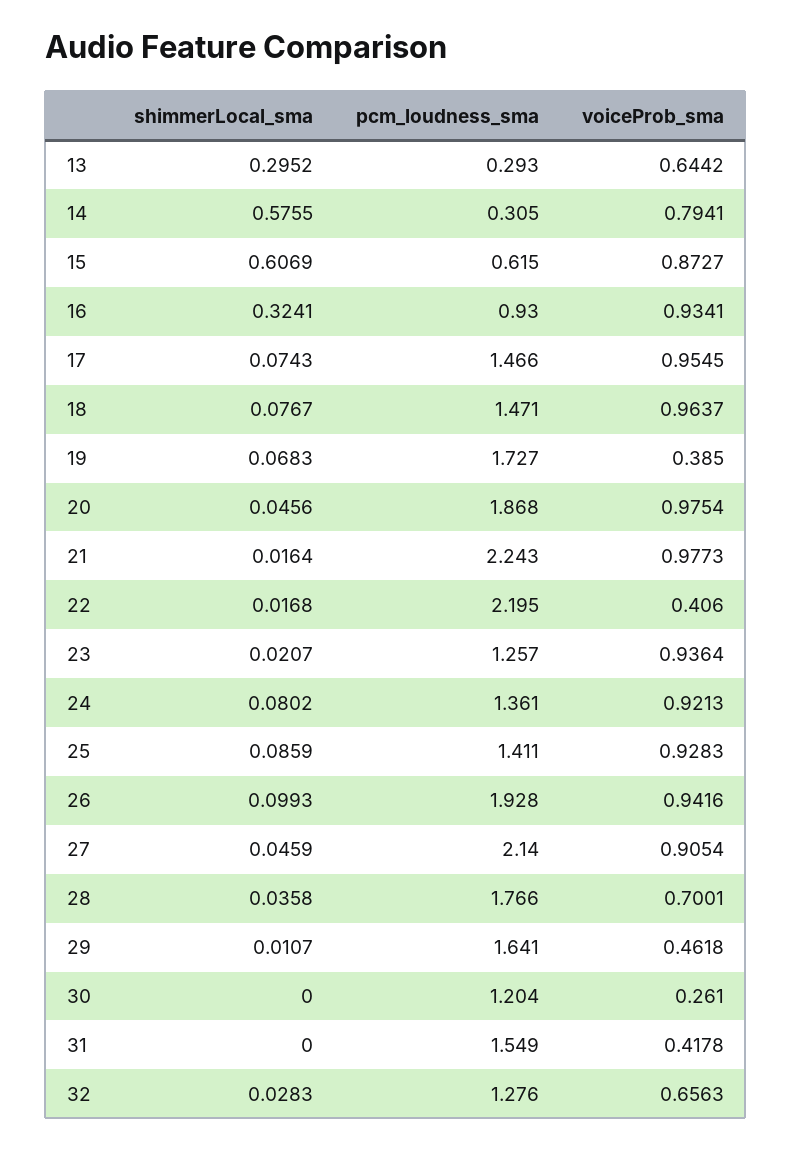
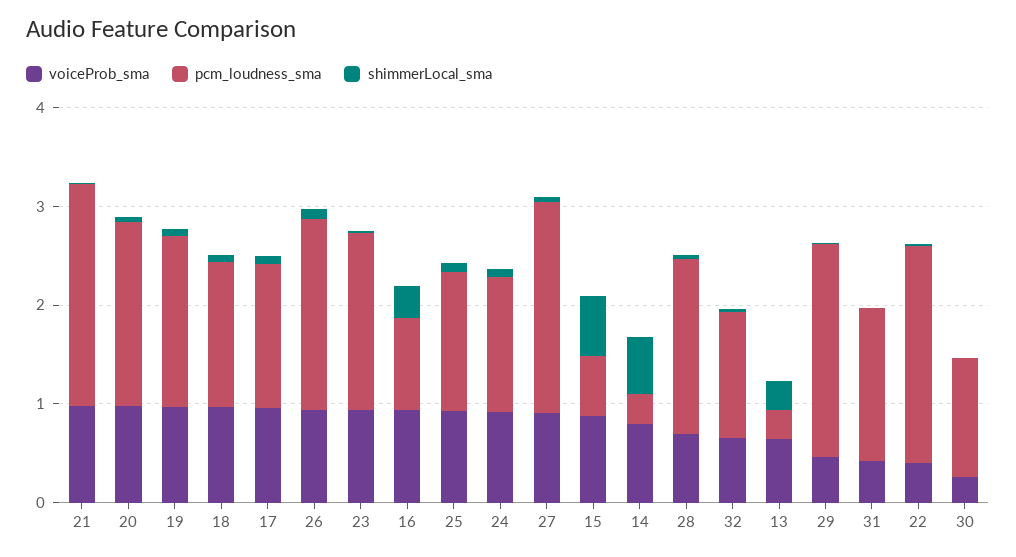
  {
    "shimmerLocal_sma": {
      "13": 0.2952,
      "14": 0.5755,
      "15": 0.6069,
      "16": 0.3241,
      "17": 0.0743,
      "18": 0.0767,
      "19": 0.0683,
      "20": 0.0456,
      "21": 0.0164,
      "22": 0.0168,
      "23": 0.0207,
      "24": 0.0802,
      "25": 0.0859,
      "26": 0.0993,
      "27": 0.0459,
      "28": 0.0358,
      "29": 0.0107,
      "30": 0,
      "31": 0,
      "32": 0.0283
    },
    "pcm_loudness_sma": {
      "13": 0.293,
      "14": 0.305,
      "15": 0.615,
      "16": 0.93,
      "17": 1.466,
      "18": 1.471,
      "19": 1.727,
      "20": 1.868,
      "21": 2.243,
      "22": 2.195,
-     "23": 1.257,
+     "23": 1.8,
      "24": 1.361,
      "25": 1.411,
      "26": 1.928,
      "27": 2.14,
      "28": 1.766,
-     "29": 1.641,
+     "29": 2.2,
      "30": 1.204,
      "31": 1.549,
      "32": 1.276
    },
    "voiceProb_sma": {
      "13": 0.6442,
      "14": 0.7941,
      "15": 0.8727,
      "16": 0.9341,
      "17": 0.9545,
      "18": 0.9637,
-     "19": 0.385,
+     "19": 1,
      "20": 0.9754,
      "21": 0.9773,
      "22": 0.406,
      "23": 0.9364,
      "24": 0.9213,
      "25": 0.9283,
      "26": 0.9416,
      "27": 0.9054,
      "28": 0.7001,
      "29": 0.4618,
      "30": 0.261,
      "31": 0.4178,
      "32": 0.6563
    }
  }

